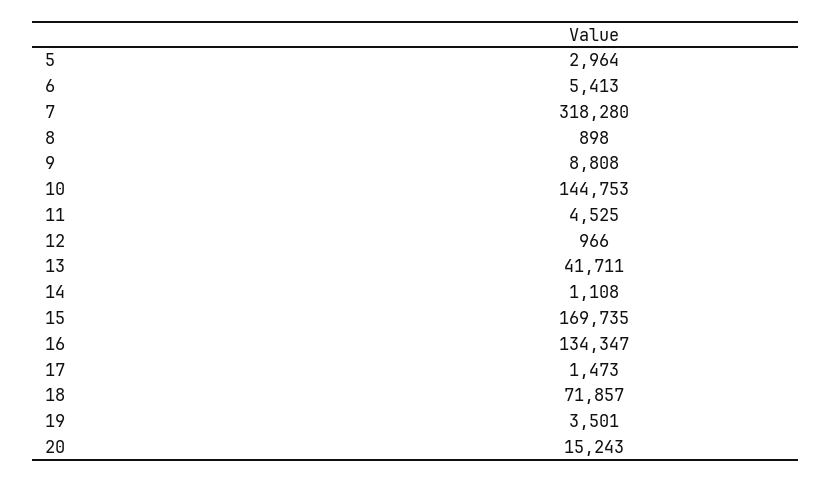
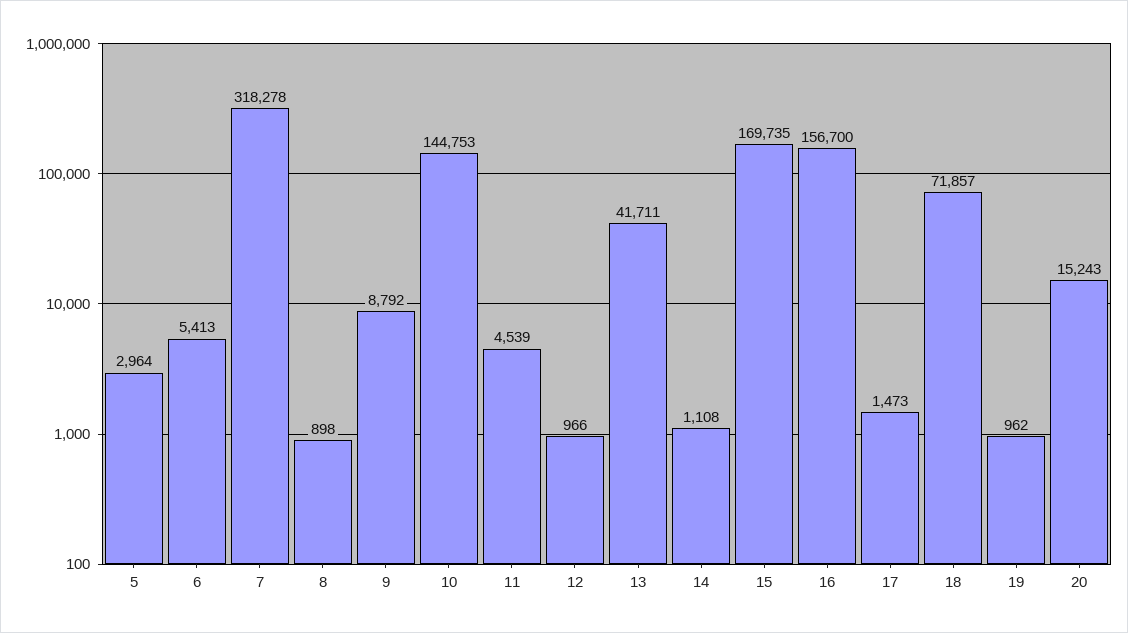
  {
    "5": 2964,
    "6": 5413,
-   "7": 318280,
+   "7": 318278,
    "8": 898,
-   "9": 8808,
+   "9": 8792,
    "10": 144753,
-   "11": 4525,
+   "11": 4539,
    "12": 966,
    "13": 41711,
    "14": 1108,
    "15": 169735,
-   "16": 134347,
+   "16": 156700,
    "17": 1473,
    "18": 71857,
-   "19": 3501,
+   "19": 962,
    "20": 15243
  }

